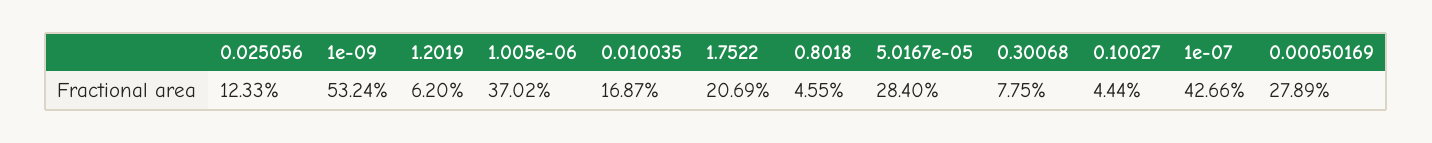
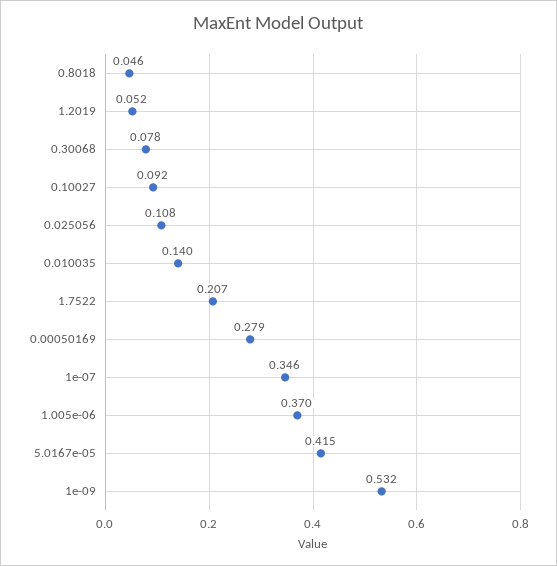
  {
-   "0.025056": 0.1233,
+   "0.025056": 0.108,
    "1e-09": 0.5324,
-   "1.2019": 0.062,
+   "1.2019": 0.052,
    "1.005e-06": 0.3702,
-   "0.010035": 0.1687,
+   "0.010035": 0.14,
    "1.7522": 0.2069,
    "0.8018": 0.0455,
-   "5.0167e-05": 0.284,
+   "5.0167e-05": 0.415,
    "0.30068": 0.0775,
-   "0.10027": 0.0444,
+   "0.10027": 0.092,
-   "1e-07": 0.4266,
+   "1e-07": 0.346,
    "0.00050169": 0.2789
  }

